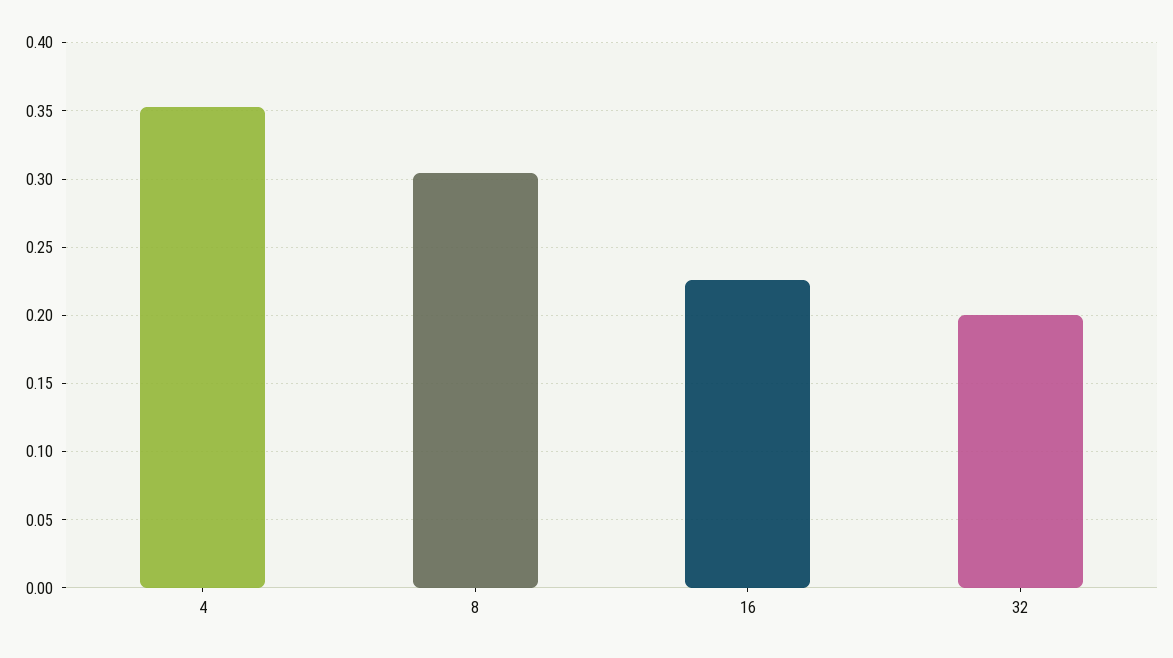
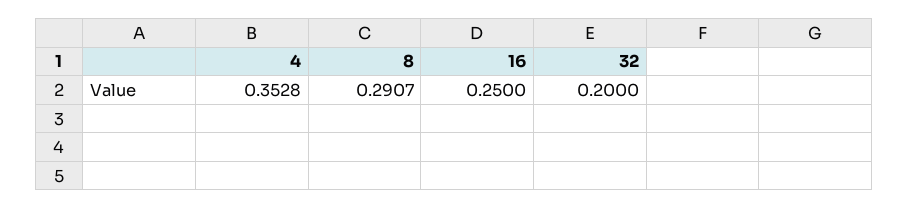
  {
    "4": 0.3528,
-   "8": 0.305,
+   "8": 0.2907,
-   "16": 0.225,
+   "16": 0.25,
    "32": 0.2
  }

